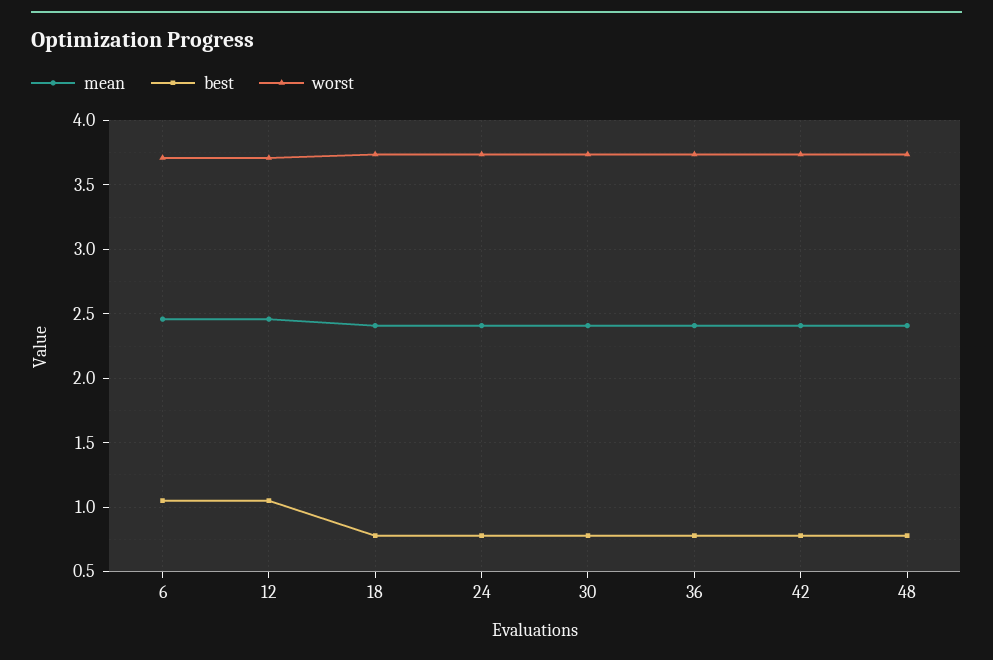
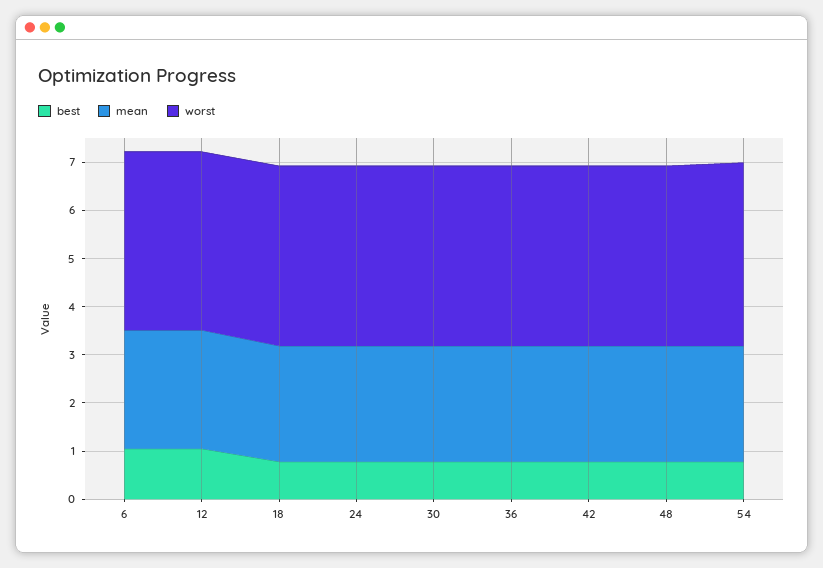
  {
    "mean": {
      "6": 2.45,
      "12": 2.45,
      "18": 2.4,
      "24": 2.4,
      "30": 2.4,
      "36": 2.4,
      "42": 2.4,
-     "48": 2.4
+     "48": 2.4,
+     "54": 2.4
    },
    "best": {
      "6": 1.05,
      "12": 1.05,
      "18": 0.8,
      "24": 0.8,
      "30": 0.8,
      "36": 0.8,
      "42": 0.8,
-     "48": 0.8
+     "48": 0.8,
+     "54": 0.8
    },
    "worst": {
      "6": 3.7,
      "12": 3.7,
      "18": 3.75,
      "24": 3.75,
      "30": 3.75,
      "36": 3.75,
      "42": 3.75,
-     "48": 3.75
+     "48": 3.75,
+     "54": 3.8
    }
  }

